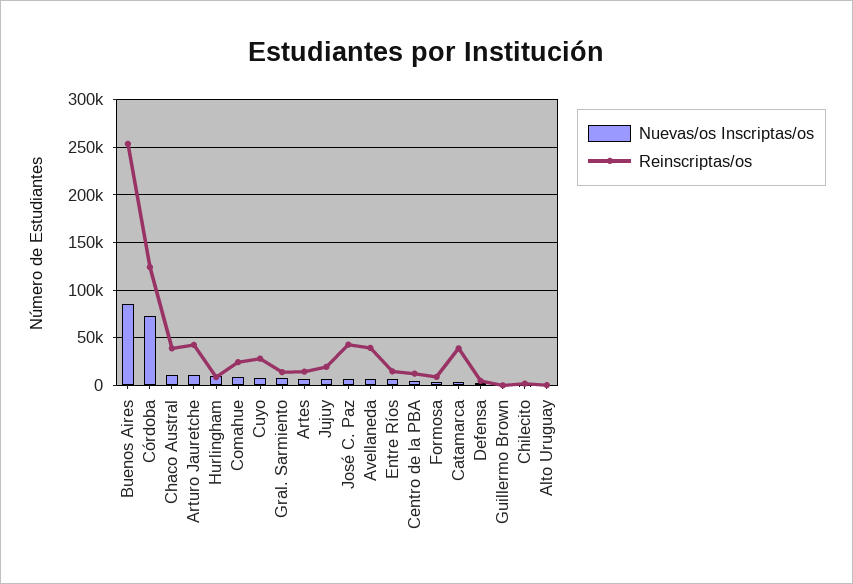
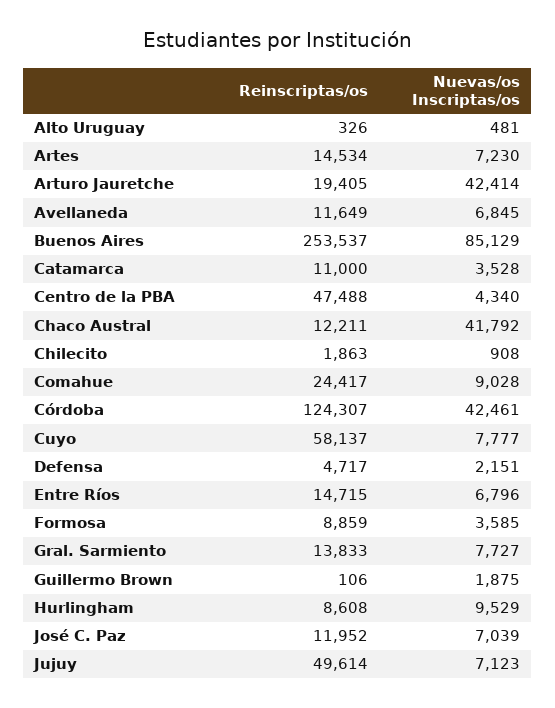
  {
    "Nuevas/os Inscriptas/os": {
      "Buenos Aires": 85129,
-     "Córdoba": 70000,
+     "Córdoba": 42461,
-     "Chaco Austral": 10000,
+     "Chaco Austral": 41792,
-     "Arturo Jauretche": 10000,
+     "Arturo Jauretche": 42414,
      "Hurlingham": 9529,
      "Comahue": 9028,
      "Cuyo": 7777,
      "Gral. Sarmiento": 7727,
      "Artes": 7230,
      "Jujuy": 7123,
      "José C. Paz": 7039,
      "Avellaneda": 6845,
      "Entre Ríos": 6796,
      "Centro de la PBA": 4340,
      "Formosa": 3585,
      "Catamarca": 3528,
      "Defensa": 2151,
      "Guillermo Brown": 1875,
      "Chilecito": 908,
      "Alto Uruguay": 481
    },
    "Reinscriptas/os": {
      "Buenos Aires": 253537,
      "Córdoba": 124307,
-     "Chaco Austral": 40000,
+     "Chaco Austral": 12211,
-     "Arturo Jauretche": 40000,
+     "Arturo Jauretche": 19405,
      "Hurlingham": 8608,
      "Comahue": 24417,
-     "Cuyo": 30000,
+     "Cuyo": 58137,
      "Gral. Sarmiento": 13833,
      "Artes": 14534,
-     "Jujuy": 20000,
+     "Jujuy": 49614,
-     "José C. Paz": 40000,
+     "José C. Paz": 11952,
-     "Avellaneda": 40000,
+     "Avellaneda": 11649,
      "Entre Ríos": 14715,
-     "Centro de la PBA": 10000,
+     "Centro de la PBA": 47488,
      "Formosa": 8859,
-     "Catamarca": 40000,
+     "Catamarca": 11000,
      "Defensa": 4717,
      "Guillermo Brown": 106,
      "Chilecito": 1863,
      "Alto Uruguay": 326
    }
  }

